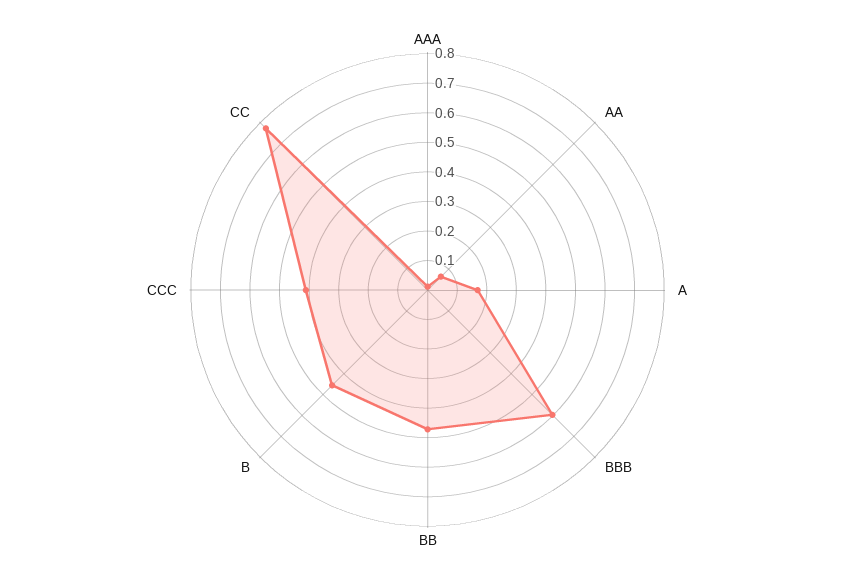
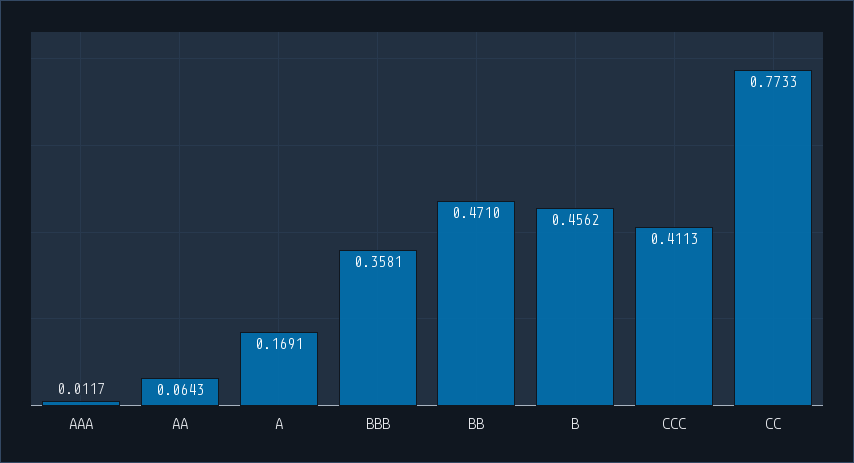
  {
    "AAA": 0.0117,
    "AA": 0.0643,
    "A": 0.1691,
-   "BBB": 0.6,
+   "BBB": 0.3581,
    "BB": 0.471,
    "B": 0.4562,
    "CCC": 0.4113,
    "CC": 0.7733
  }

